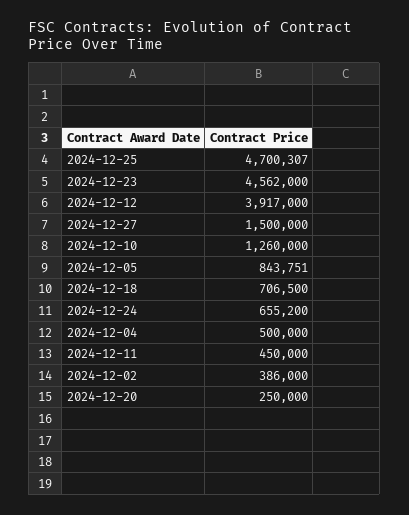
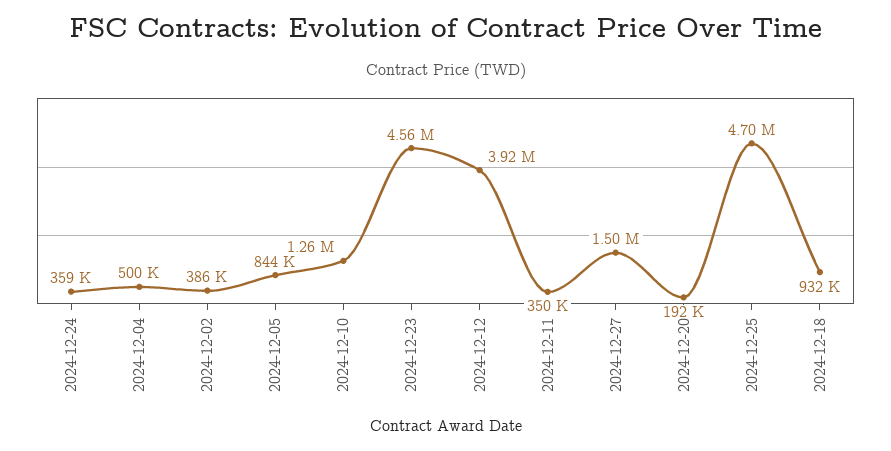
  {
    "2024-12-25": 4700307,
    "2024-12-23": 4562000,
    "2024-12-12": 3917000,
    "2024-12-27": 1500000,
    "2024-12-10": 1260000,
    "2024-12-05": 843751,
-   "2024-12-18": 706500,
+   "2024-12-18": 932000,
-   "2024-12-24": 655200,
+   "2024-12-24": 359000,
    "2024-12-04": 500000,
-   "2024-12-11": 450000,
+   "2024-12-11": 350000,
    "2024-12-02": 386000,
-   "2024-12-20": 250000
+   "2024-12-20": 192000
  }

